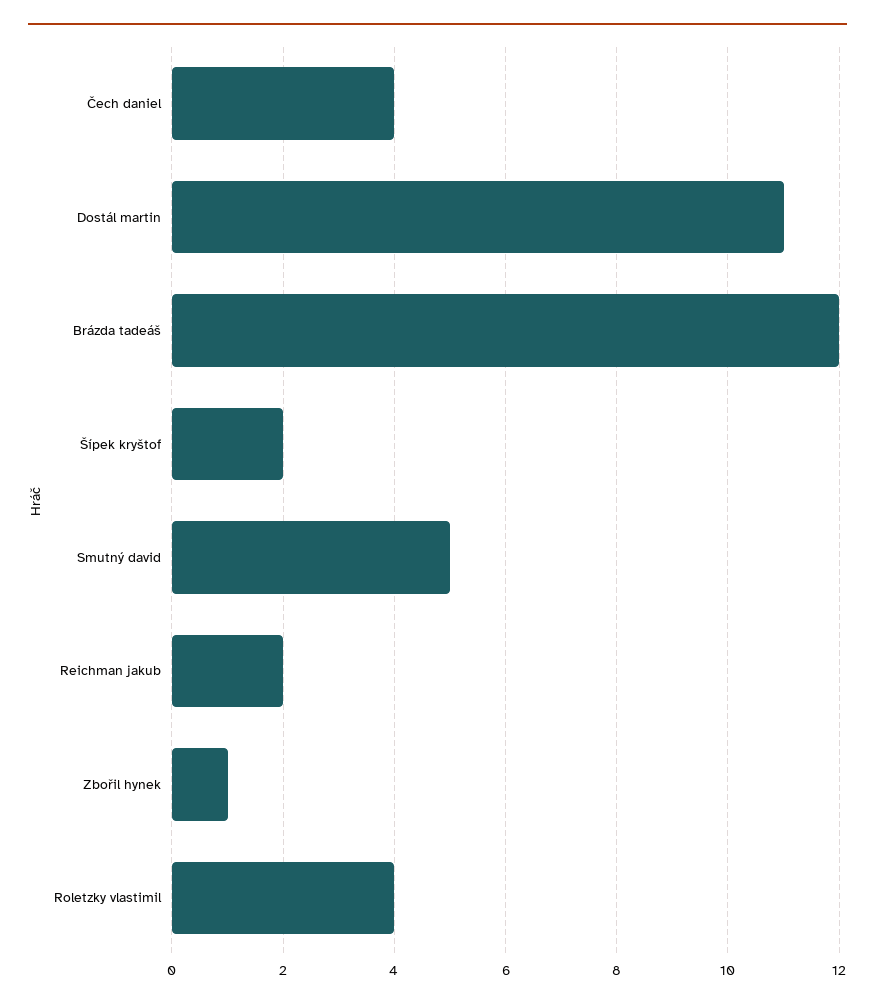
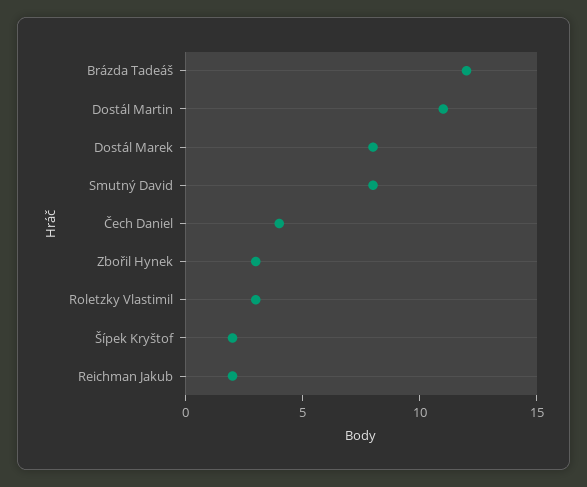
  {
    "Čech daniel": 4,
    "Dostál martin": 11,
    "Brázda tadeáš": 12,
    "Šípek kryštof": 2,
-   "Smutný david": 5,
+   "Smutný david": 8,
    "Reichman jakub": 2,
-   "Zbořil hynek": 1,
+   "Zbořil hynek": 3,
-   "Roletzky vlastimil": 4
+   "Roletzky vlastimil": 3,
+   "Dostál Marek": 8
  }

